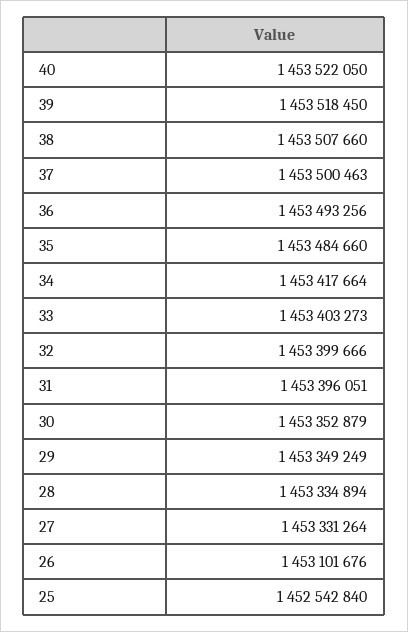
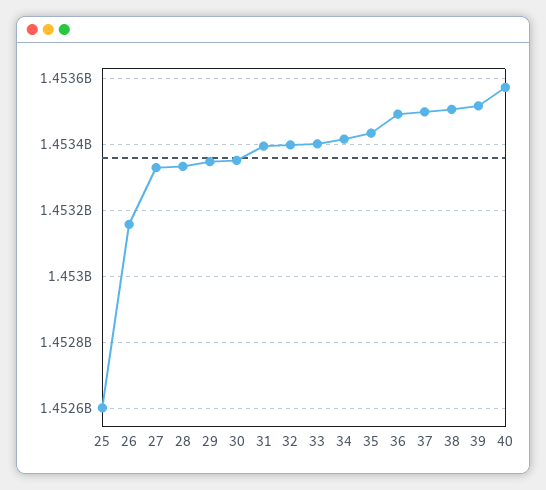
  {
-   "40": 1453522050,
+   "40": 1453580000,
    "39": 1453518450,
    "38": 1453507660,
    "37": 1453500463,
    "36": 1453493256,
-   "35": 1453484660,
+   "35": 1453440000,
    "34": 1453417664,
    "33": 1453403273,
    "32": 1453399666,
    "31": 1453396051,
    "30": 1453352879,
    "29": 1453349249,
    "28": 1453334894,
    "27": 1453331264,
-   "26": 1453101676,
+   "26": 1453160000,
-   "25": 1452542840
+   "25": 1452600000
  }

